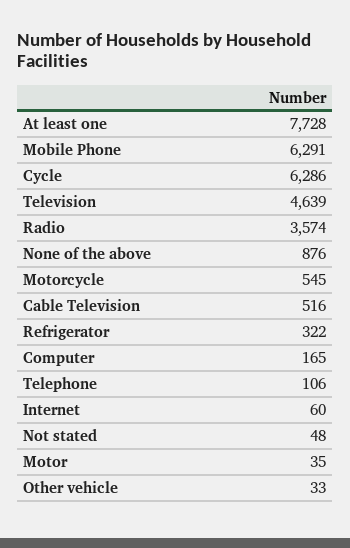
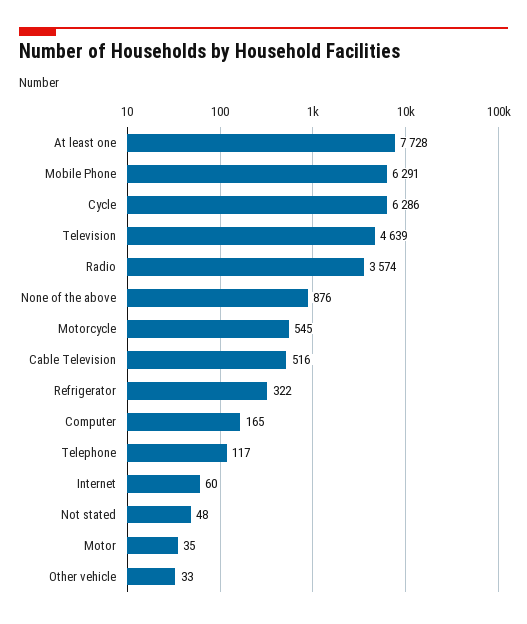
  {
    "At least one": 7728,
    "Mobile Phone": 6291,
    "Cycle": 6286,
    "Television": 4639,
    "Radio": 3574,
    "None of the above": 876,
    "Motorcycle": 545,
    "Cable Television": 516,
    "Refrigerator": 322,
    "Computer": 165,
-   "Telephone": 106,
+   "Telephone": 117,
    "Internet": 60,
    "Not stated": 48,
    "Motor": 35,
    "Other vehicle": 33
  }

